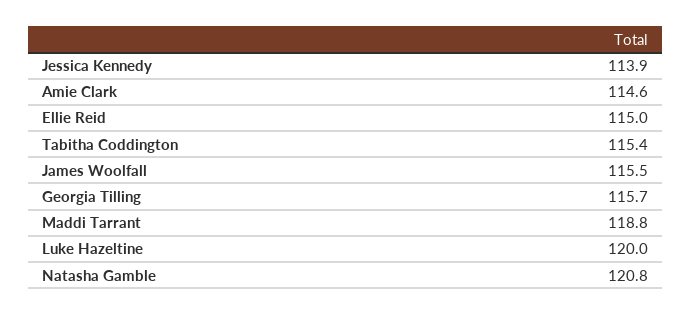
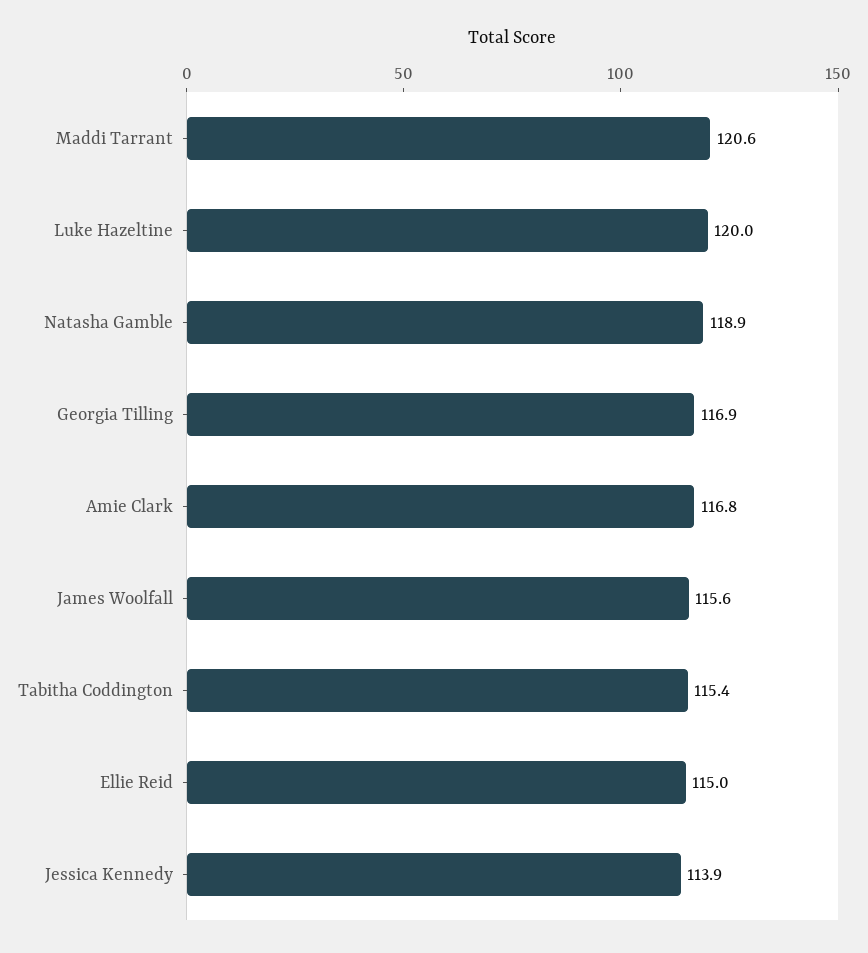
  {
    "Jessica Kennedy": 113.9,
-   "Amie Clark": 114.6,
+   "Amie Clark": 116.8,
    "Ellie Reid": 115,
    "Tabitha Coddington": 115.4,
-   "James Woolfall": 115.5,
+   "James Woolfall": 115.6,
-   "Georgia Tilling": 115.7,
+   "Georgia Tilling": 116.9,
-   "Maddi Tarrant": 118.8,
+   "Maddi Tarrant": 120.6,
    "Luke Hazeltine": 120,
-   "Natasha Gamble": 120.8
+   "Natasha Gamble": 118.9
  }

